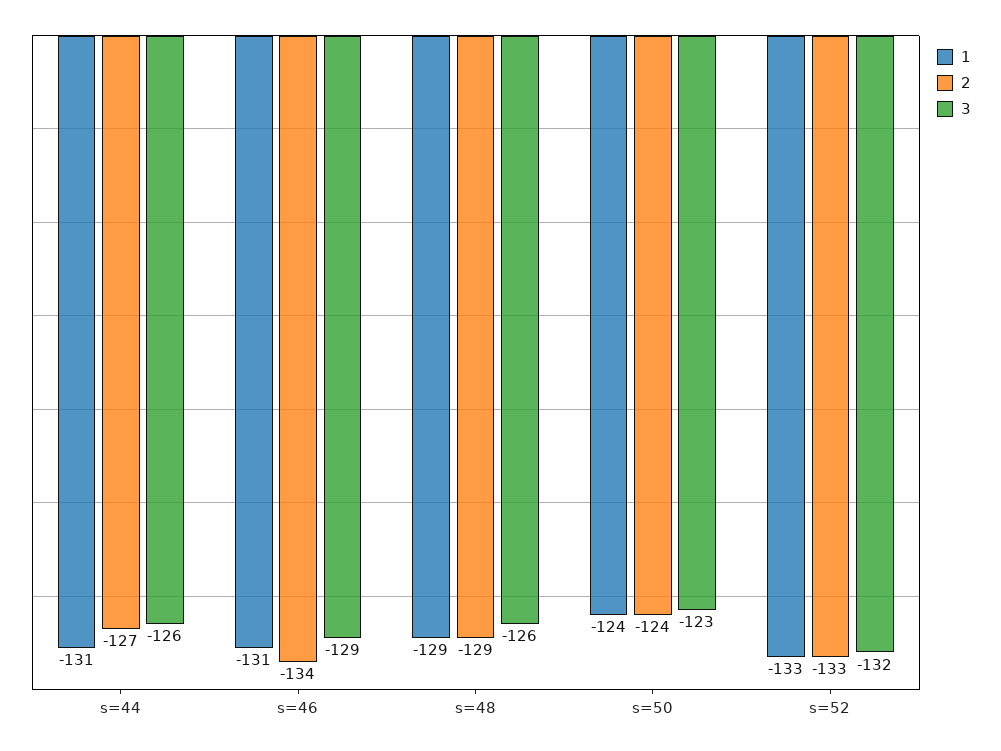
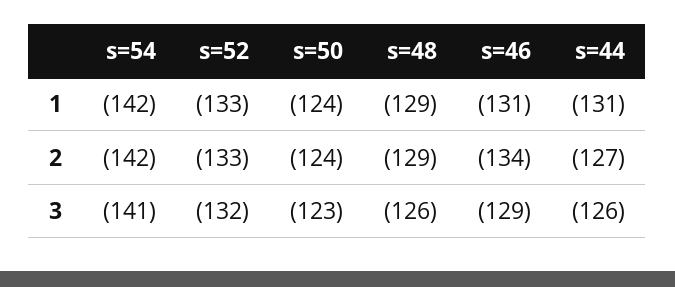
  {
    "1": {
      "s=44": -131,
      "s=46": -131,
      "s=48": -129,
      "s=50": -124,
-     "s=52": -133
+     "s=52": -133,
+     "s=54": -142
    },
    "2": {
      "s=44": -127,
      "s=46": -134,
      "s=48": -129,
      "s=50": -124,
-     "s=52": -133
+     "s=52": -133,
+     "s=54": -142
    },
    "3": {
      "s=44": -126,
      "s=46": -129,
      "s=48": -126,
      "s=50": -123,
-     "s=52": -132
+     "s=52": -132,
+     "s=54": -141
    }
  }

